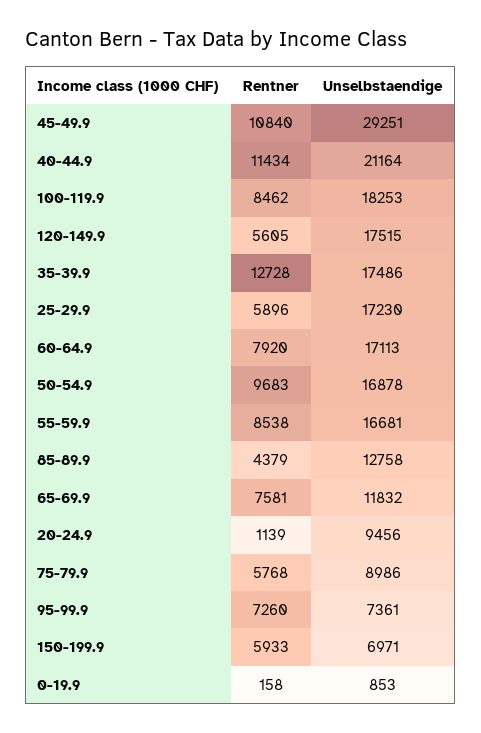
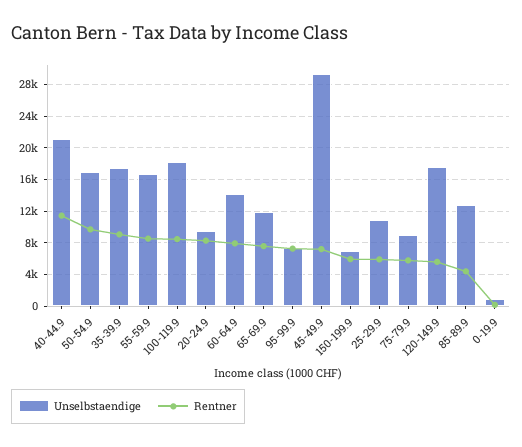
  {
    "Rentner": {
-     "45-49.9": 10840,
+     "45-49.9": 7000,
      "40-44.9": 11434,
      "100-119.9": 8462,
      "120-149.9": 5605,
-     "35-39.9": 12728,
+     "35-39.9": 9000,
      "25-29.9": 5896,
      "60-64.9": 7920,
      "50-54.9": 9683,
      "55-59.9": 8538,
      "85-89.9": 4379,
      "65-69.9": 7581,
-     "20-24.9": 1139,
+     "20-24.9": 8000,
      "75-79.9": 5768,
      "95-99.9": 7260,
      "150-199.9": 5933,
      "0-19.9": 158
    },
    "Unselbstaendige": {
      "45-49.9": 29251,
      "40-44.9": 21164,
      "100-119.9": 18253,
      "120-149.9": 17515,
      "35-39.9": 17486,
-     "25-29.9": 17230,
+     "25-29.9": 11000,
-     "60-64.9": 17113,
+     "60-64.9": 14000,
      "50-54.9": 16878,
      "55-59.9": 16681,
      "85-89.9": 12758,
      "65-69.9": 11832,
      "20-24.9": 9456,
      "75-79.9": 8986,
      "95-99.9": 7361,
      "150-199.9": 6971,
      "0-19.9": 853
    }
  }

